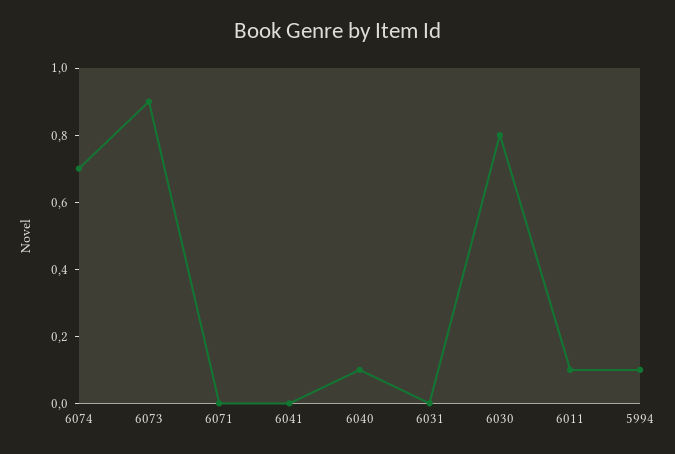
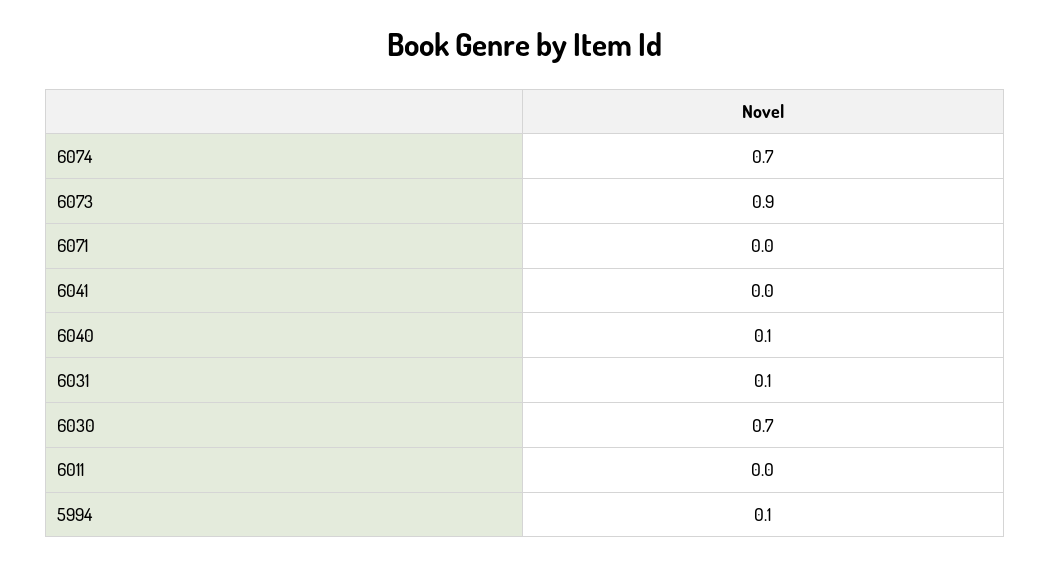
  {
    "6074": 0.7,
    "6073": 0.9,
    "6071": 0,
    "6041": 0,
    "6040": 0.1,
-   "6031": 0,
+   "6031": 0.1,
-   "6030": 0.8,
+   "6030": 0.7,
-   "6011": 0.1,
+   "6011": 0,
    "5994": 0.1
  }

